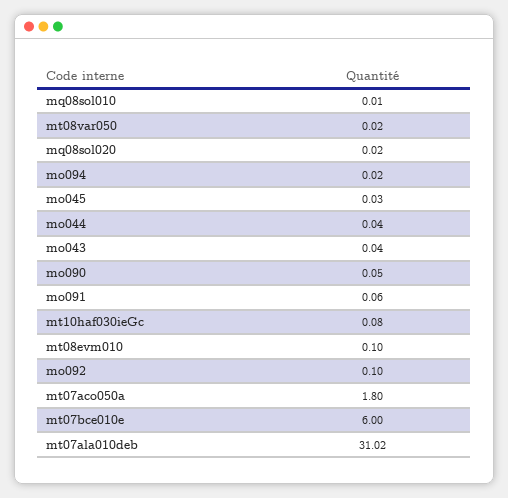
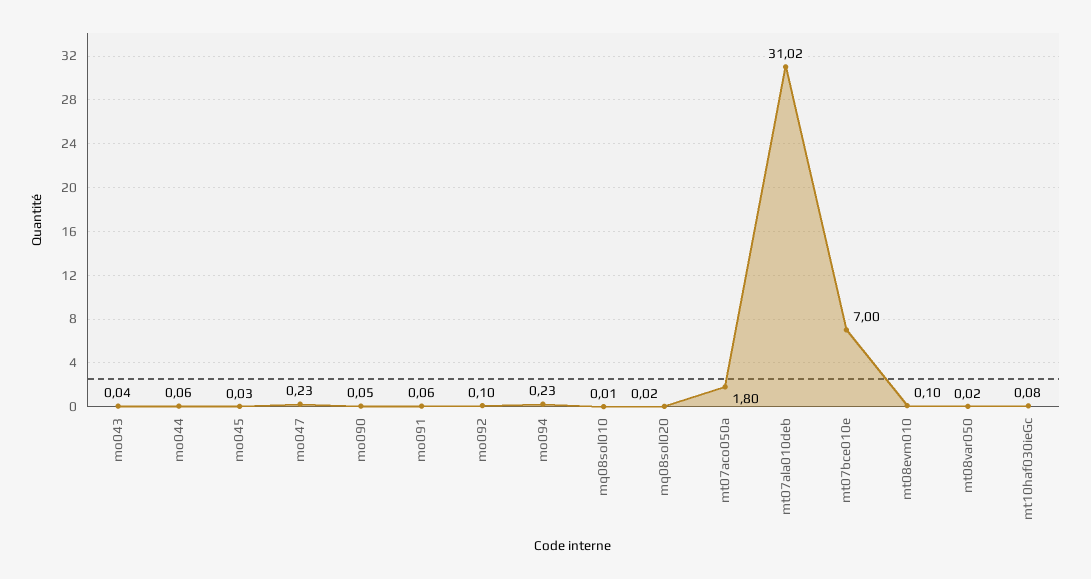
  {
    "mq08sol010": 0.01,
    "mt08var050": 0.02,
    "mq08sol020": 0.02,
-   "mo094": 0.02,
+   "mo094": 0.23,
    "mo045": 0.03,
-   "mo044": 0.04,
+   "mo044": 0.06,
    "mo043": 0.04,
    "mo090": 0.05,
    "mo091": 0.06,
    "mt10haf030ieGc": 0.08,
    "mt08evm010": 0.1,
    "mo092": 0.1,
    "mt07aco050a": 1.8,
-   "mt07bce010e": 6,
+   "mt07bce010e": 7,
-   "mt07ala010deb": 31.02
+   "mt07ala010deb": 31.02,
+   "mo047": 0.23
  }

